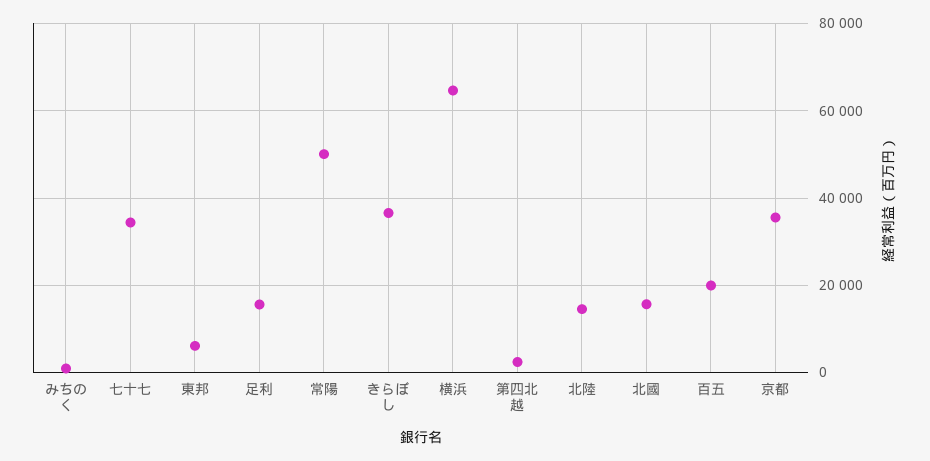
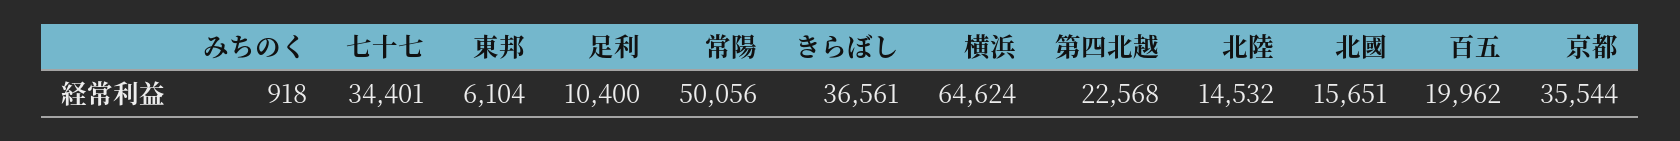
  {
    "みちのく": 918,
    "七十七": 34401,
    "東邦": 6104,
-   "足利": 16000,
+   "足利": 10400,
    "常陽": 50056,
    "きらぼし": 36561,
    "横浜": 64624,
-   "第四北越": 2000,
+   "第四北越": 22568,
    "北陸": 14532,
    "北國": 15651,
    "百五": 19962,
    "京都": 35544
  }

